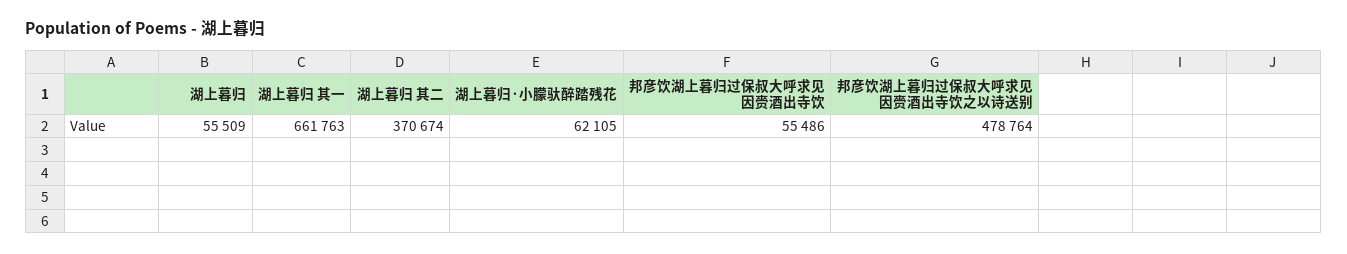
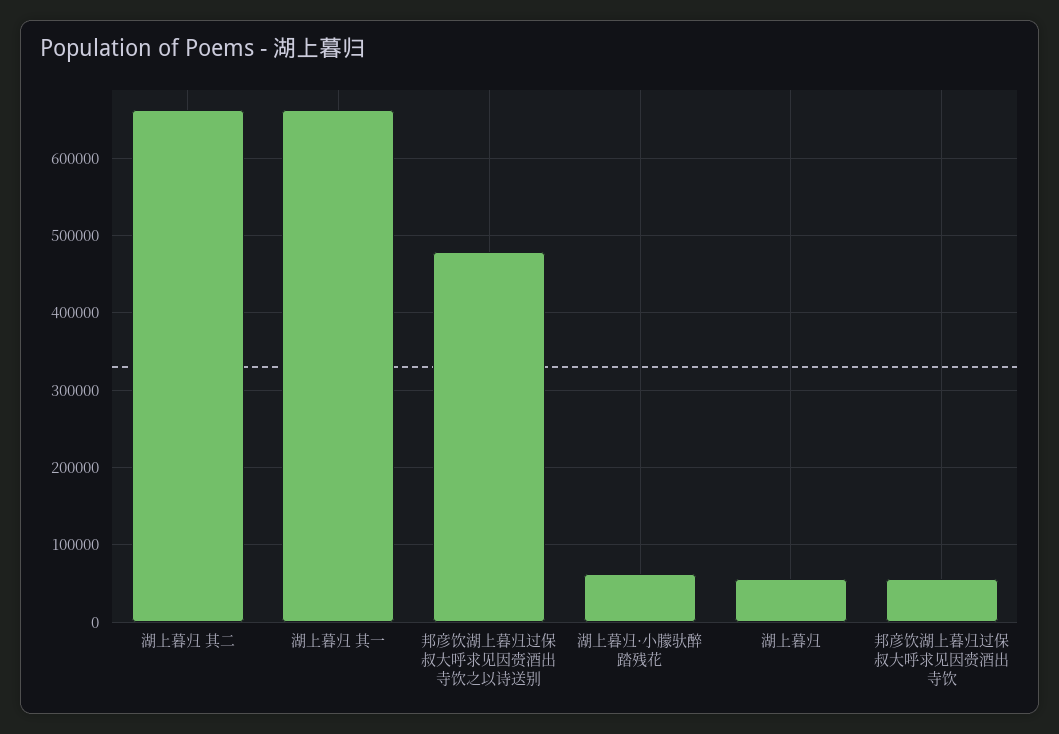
  {
    "湖上暮归": 55509,
    "湖上暮归 其一": 661763,
-   "湖上暮归 其二": 370674,
+   "湖上暮归 其二": 660000,
    "湖上暮归·小朦驮醉踏残花": 62105,
    "邦彦饮湖上暮归过保叔大呼求见因赍酒出寺饮": 55486,
    "邦彦饮湖上暮归过保叔大呼求见因赍酒出寺饮之以诗送别": 478764
  }

